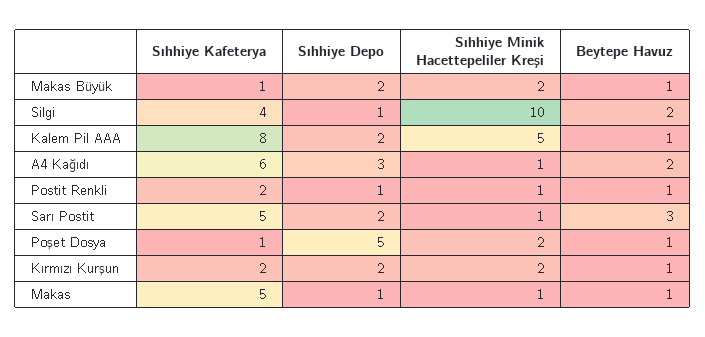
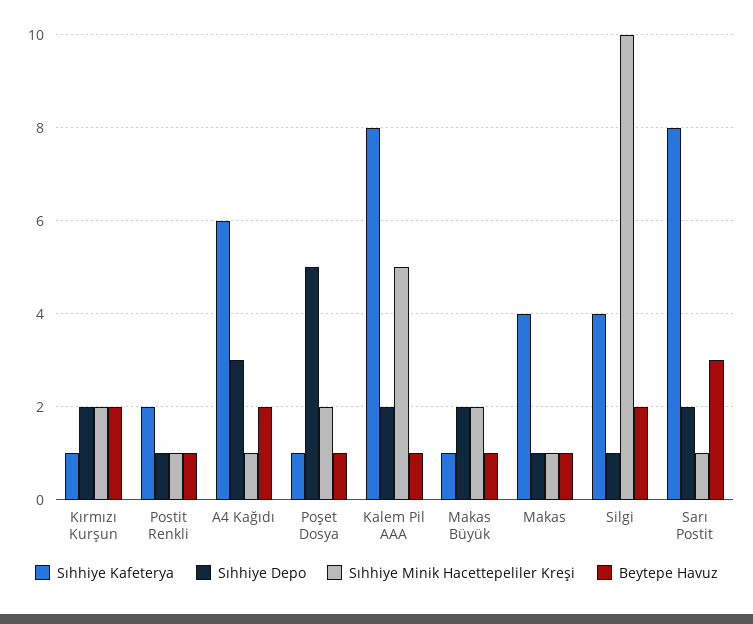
  {
    "Sıhhiye Kafeterya": {
      "Makas Büyük": 1,
      "Silgi": 4,
      "Kalem Pil AAA": 8,
      "A4 Kağıdı": 6,
      "Postit Renkli": 2,
-     "Sarı Postit": 5,
+     "Sarı Postit": 8,
      "Poşet Dosya": 1,
-     "Kırmızı Kurşun": 2,
+     "Kırmızı Kurşun": 1,
-     "Makas": 5
+     "Makas": 4
    },
    "Sıhhiye Depo": {
      "Makas Büyük": 2,
      "Silgi": 1,
      "Kalem Pil AAA": 2,
      "A4 Kağıdı": 3,
      "Postit Renkli": 1,
      "Sarı Postit": 2,
      "Poşet Dosya": 5,
      "Kırmızı Kurşun": 2,
      "Makas": 1
    },
    "Sıhhiye Minik Hacettepeliler Kreşi": {
      "Makas Büyük": 2,
      "Silgi": 10,
      "Kalem Pil AAA": 5,
      "A4 Kağıdı": 1,
      "Postit Renkli": 1,
      "Sarı Postit": 1,
      "Poşet Dosya": 2,
      "Kırmızı Kurşun": 2,
      "Makas": 1
    },
    "Beytepe Havuz": {
      "Makas Büyük": 1,
      "Silgi": 2,
      "Kalem Pil AAA": 1,
      "A4 Kağıdı": 2,
      "Postit Renkli": 1,
      "Sarı Postit": 3,
      "Poşet Dosya": 1,
-     "Kırmızı Kurşun": 1,
+     "Kırmızı Kurşun": 2,
      "Makas": 1
    }
  }

